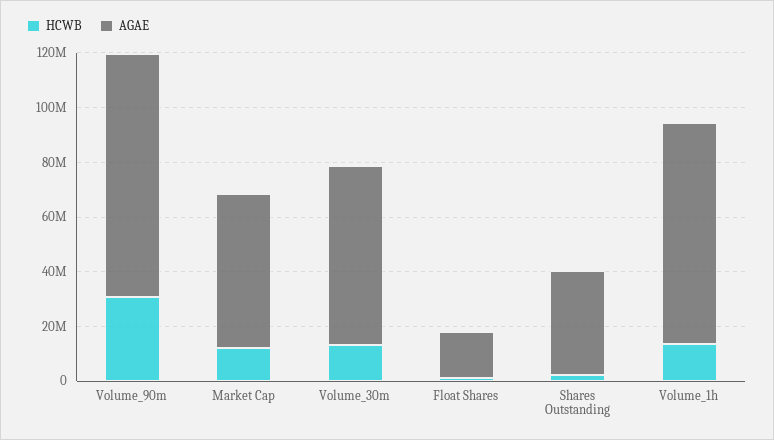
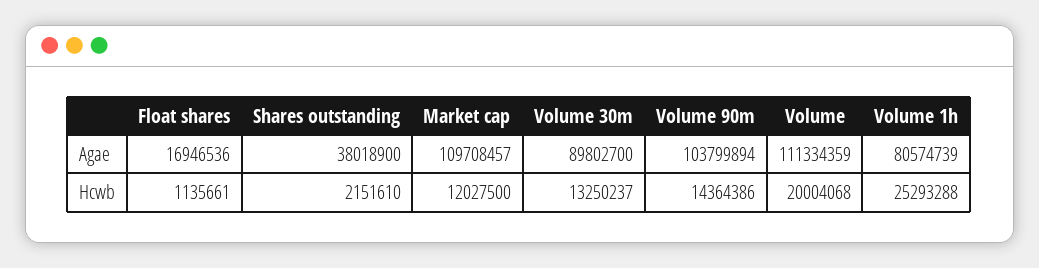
  {
    "HCWB": {
-     "Volume_90m": 30000000,
+     "Volume_90m": 14364386,
      "Market Cap": 12027500,
      "Volume_30m": 13250237,
      "Float Shares": 1135661,
      "Shares Outstanding": 2151610,
-     "Volume_1h": 15000000
+     "Volume_1h": 25293288,
+     "Volume": 20004068
    },
    "AGAE": {
-     "Volume_90m": 90000000,
+     "Volume_90m": 103799894,
-     "Market Cap": 55000000,
+     "Market Cap": 109708457,
-     "Volume_30m": 65000000,
+     "Volume_30m": 89802700,
      "Float Shares": 16946536,
      "Shares Outstanding": 38018900,
-     "Volume_1h": 80574739
+     "Volume_1h": 80574739,
+     "Volume": 111334359
    }
  }

